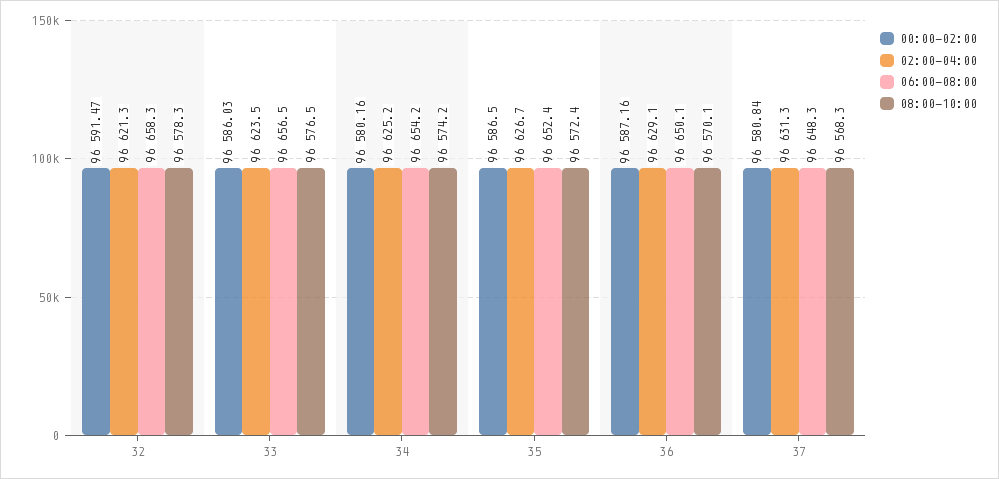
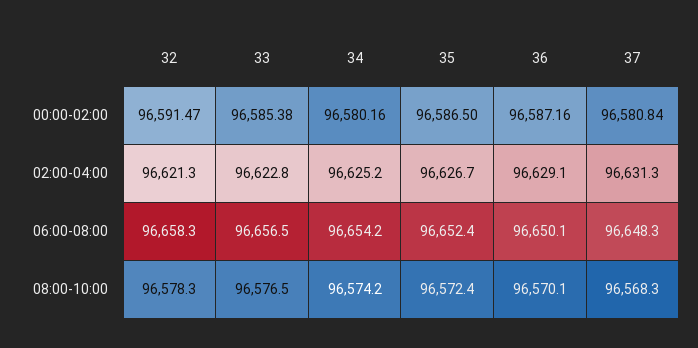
  {
    "00:00-02:00": {
      "32": 96591.47,
-     "33": 96586.03,
+     "33": 96585.38,
      "34": 96580.16,
      "35": 96586.5,
      "36": 96587.16,
      "37": 96580.84
    },
    "02:00-04:00": {
      "32": 96621.3,
-     "33": 96623.5,
+     "33": 96622.8,
      "34": 96625.2,
      "35": 96626.7,
      "36": 96629.1,
      "37": 96631.3
    },
    "06:00-08:00": {
      "32": 96658.3,
      "33": 96656.5,
      "34": 96654.2,
      "35": 96652.4,
      "36": 96650.1,
      "37": 96648.3
    },
    "08:00-10:00": {
      "32": 96578.3,
      "33": 96576.5,
      "34": 96574.2,
      "35": 96572.4,
      "36": 96570.1,
      "37": 96568.3
    }
  }

